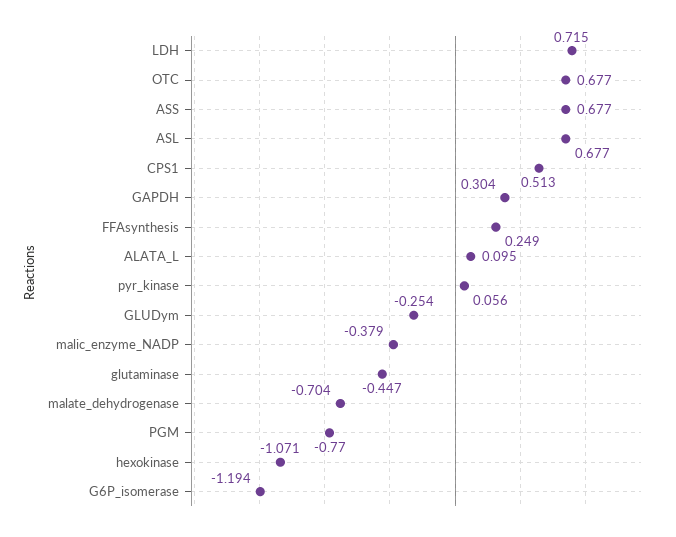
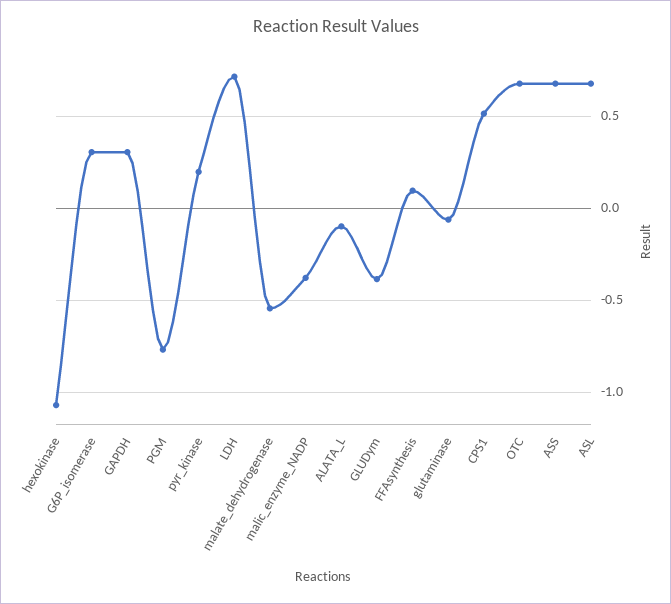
  {
    "LDH": 0.715,
    "OTC": 0.677,
    "ASS": 0.677,
    "ASL": 0.677,
    "CPS1": 0.513,
    "GAPDH": 0.304,
-   "FFAsynthesis": 0.249,
+   "FFAsynthesis": 0.1,
-   "ALATA_L": 0.095,
+   "ALATA_L": -0.1,
-   "pyr_kinase": 0.056,
+   "pyr_kinase": 0.2,
-   "GLUDym": -0.254,
+   "GLUDym": -0.4,
    "malic_enzyme_NADP": -0.379,
-   "glutaminase": -0.447,
+   "glutaminase": -0.05,
-   "malate_dehydrogenase": -0.704,
+   "malate_dehydrogenase": -0.55,
    "PGM": -0.77,
    "hexokinase": -1.071,
-   "G6P_isomerase": -1.194
+   "G6P_isomerase": 0.3
  }

